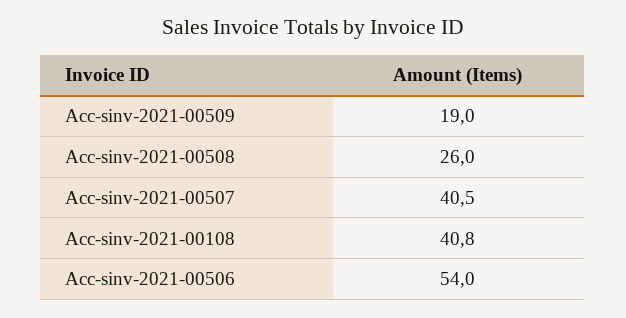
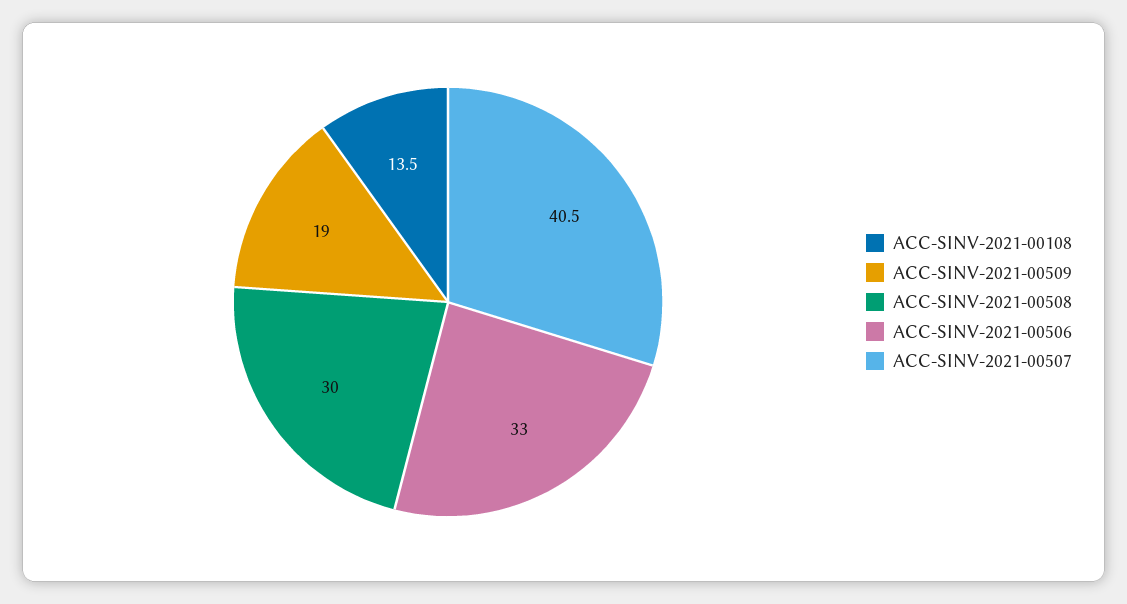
  {
    "Acc-sinv-2021-00509": 19,
-   "Acc-sinv-2021-00508": 26,
+   "Acc-sinv-2021-00508": 30,
    "Acc-sinv-2021-00507": 40.5,
-   "Acc-sinv-2021-00108": 40.8,
+   "Acc-sinv-2021-00108": 13.5,
-   "Acc-sinv-2021-00506": 54
+   "Acc-sinv-2021-00506": 33
  }

